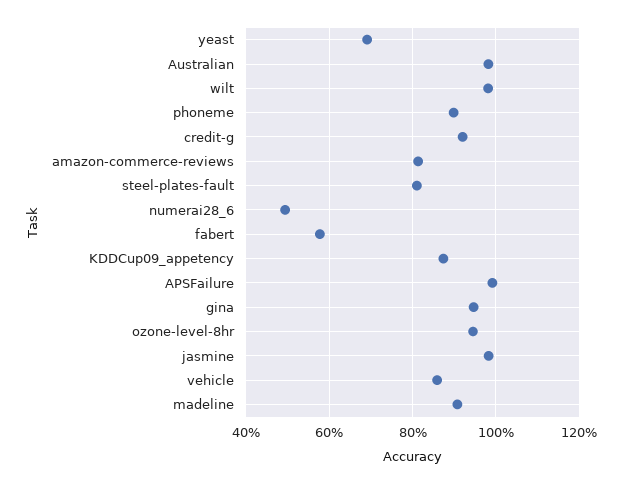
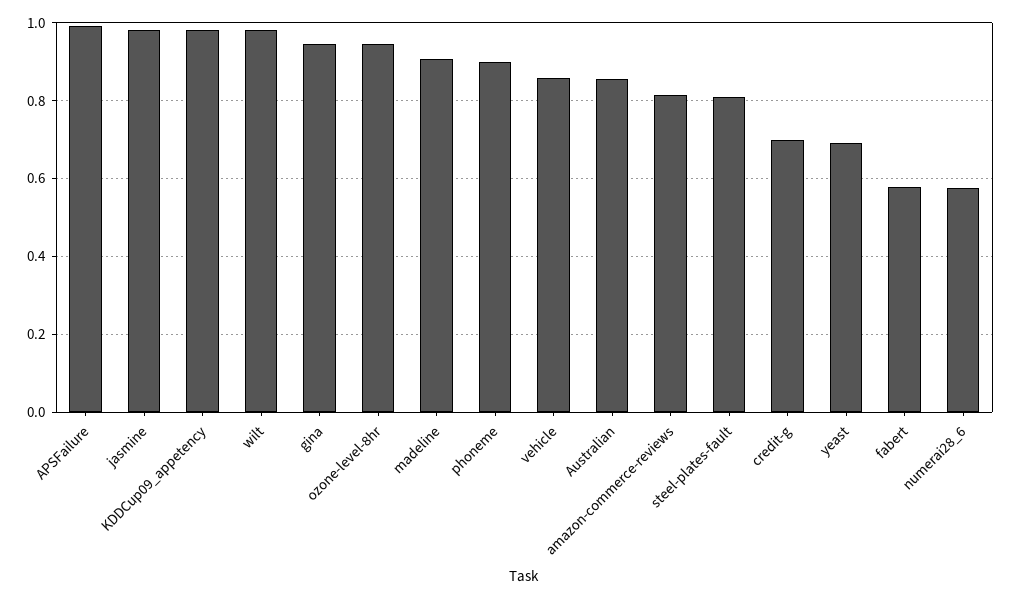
  {
    "yeast": 0.7,
-   "Australian": 0.98,
+   "Australian": 0.86,
    "wilt": 0.98,
    "phoneme": 0.9,
-   "credit-g": 0.92,
+   "credit-g": 0.7,
    "amazon-commerce-reviews": 0.82,
    "steel-plates-fault": 0.82,
-   "numerai28_6": 0.5,
+   "numerai28_6": 0.58,
    "fabert": 0.58,
-   "KDDCup09_appetency": 0.88,
+   "KDDCup09_appetency": 0.98,
    "APSFailure": 1,
    "gina": 0.94,
    "ozone-level-8hr": 0.94,
    "jasmine": 0.98,
    "vehicle": 0.86,
    "madeline": 0.9
  }

